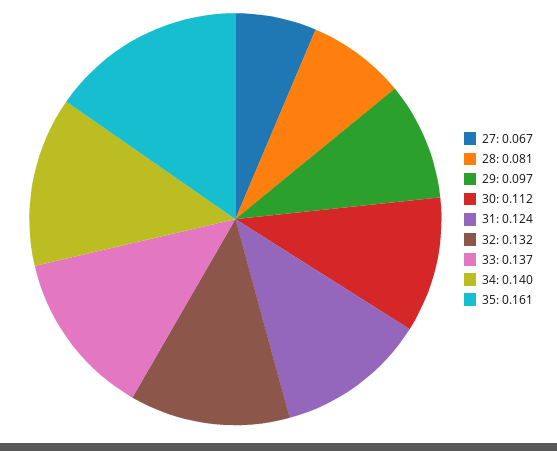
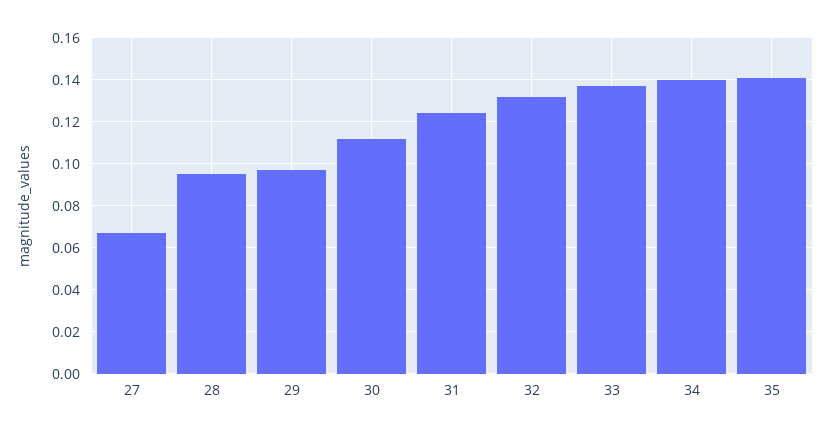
  {
    "27": 0.067,
-   "28": 0.081,
+   "28": 0.095,
    "29": 0.097,
    "30": 0.112,
    "31": 0.124,
    "32": 0.132,
    "33": 0.137,
    "34": 0.14,
-   "35": 0.161
+   "35": 0.14
  }

